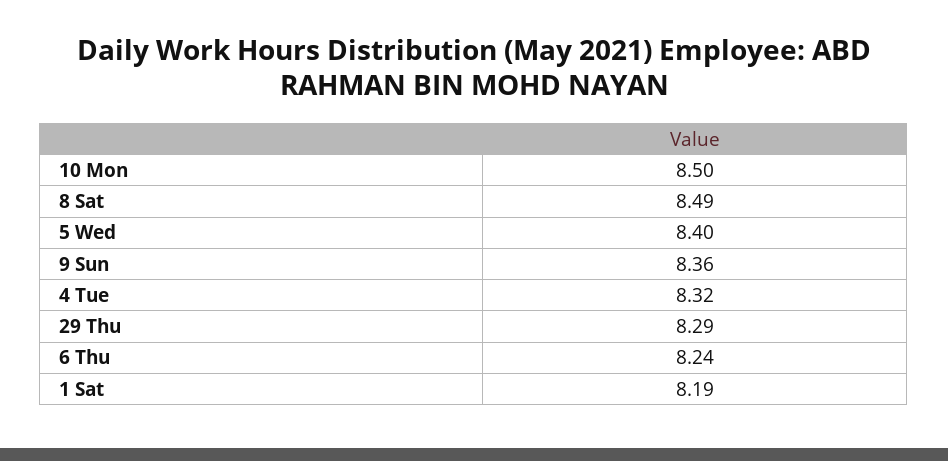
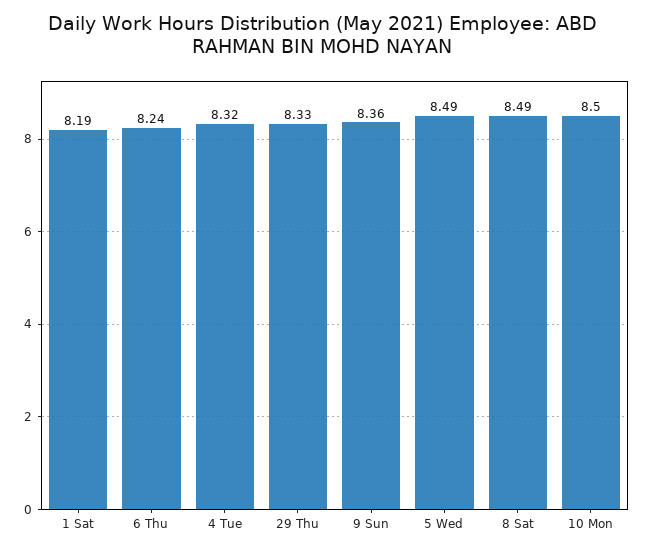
  {
    "10 Mon": 8.5,
    "8 Sat": 8.49,
-   "5 Wed": 8.4,
+   "5 Wed": 8.49,
    "9 Sun": 8.36,
    "4 Tue": 8.32,
-   "29 Thu": 8.29,
+   "29 Thu": 8.33,
    "6 Thu": 8.24,
    "1 Sat": 8.19
  }

